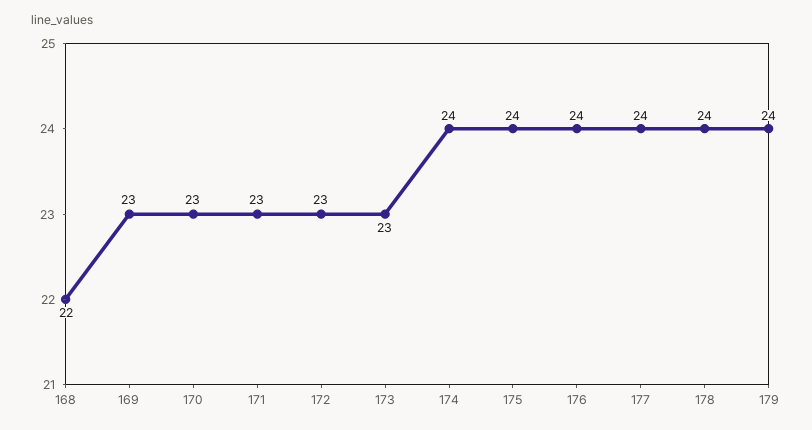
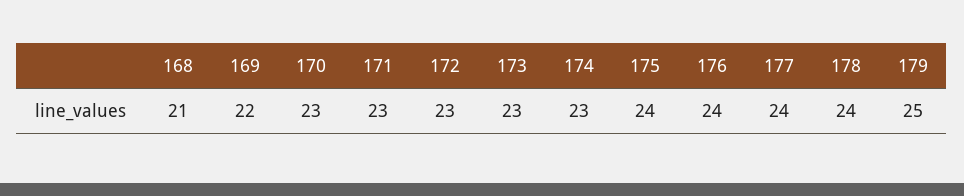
  {
-   "168": 22,
+   "168": 21,
-   "169": 23,
+   "169": 22,
    "170": 23,
    "171": 23,
    "172": 23,
    "173": 23,
-   "174": 24,
+   "174": 23,
    "175": 24,
    "176": 24,
    "177": 24,
    "178": 24,
-   "179": 24
+   "179": 25
  }

